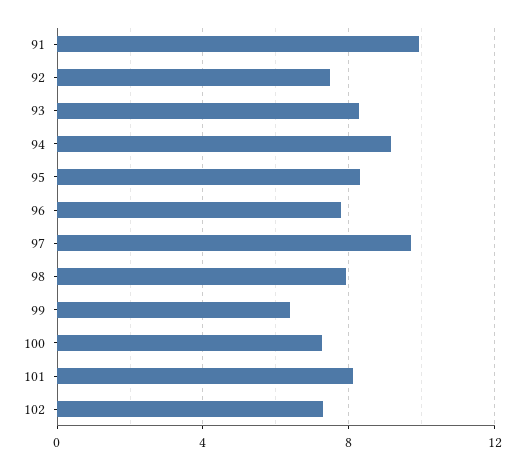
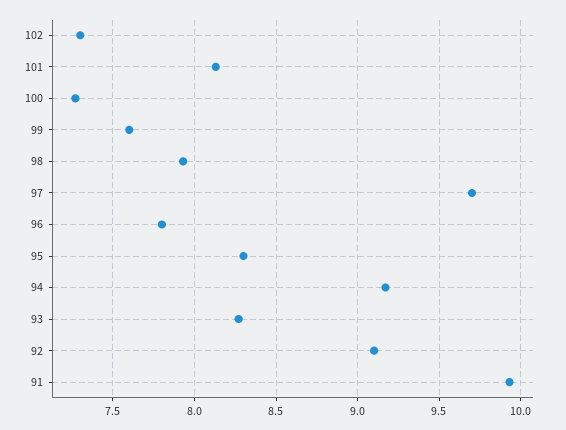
  {
    "91": 9.95,
-   "92": 7.5,
+   "92": 9.1,
    "93": 8.25,
    "94": 9.15,
    "95": 8.3,
    "96": 7.8,
    "97": 9.7,
    "98": 7.95,
-   "99": 6.5,
+   "99": 7.6,
    "100": 7.25,
    "101": 8.15,
    "102": 7.3
  }

